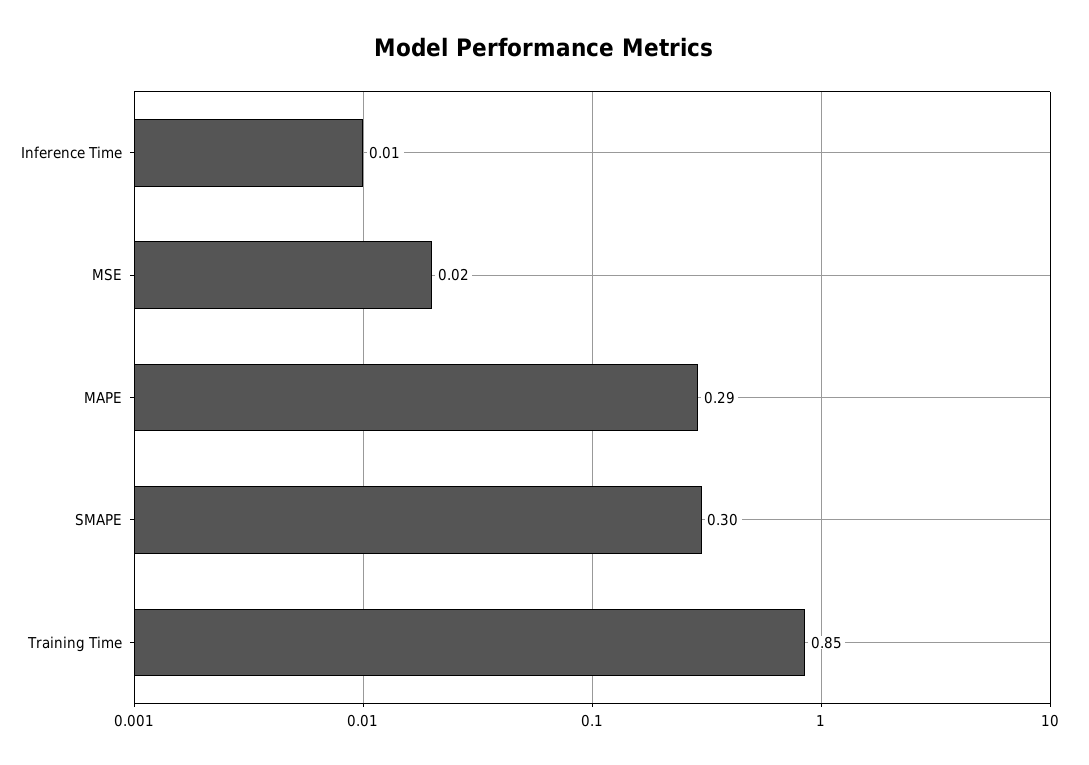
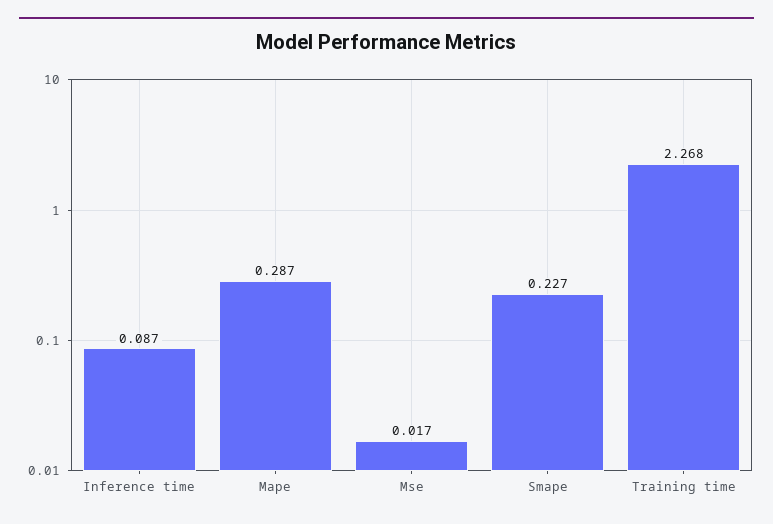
  {
-   "Inference Time": 0.01,
+   "Inference Time": 0.087,
    "MSE": 0.017,
    "MAPE": 0.287,
-   "SMAPE": 0.3,
+   "SMAPE": 0.227,
-   "Training Time": 0.85
+   "Training Time": 2.268
  }

